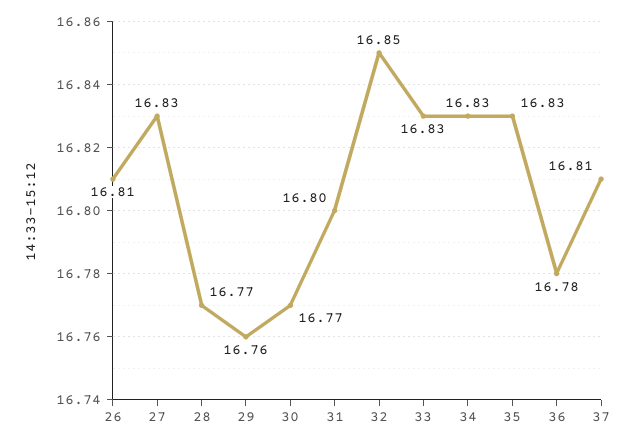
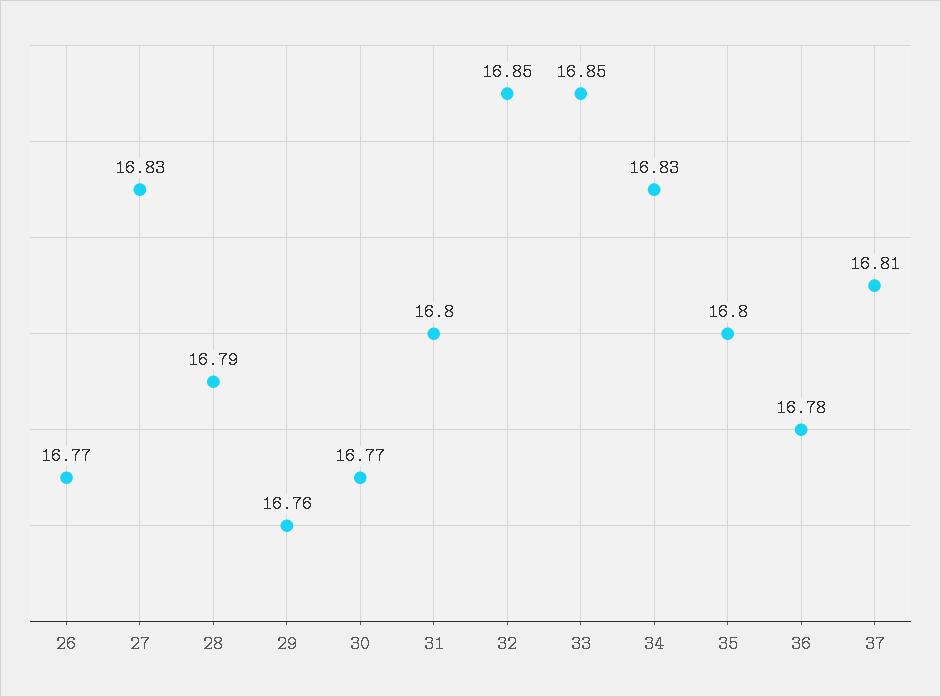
  {
-   "26": 16.81,
+   "26": 16.77,
    "27": 16.83,
-   "28": 16.77,
+   "28": 16.79,
    "29": 16.76,
    "30": 16.77,
    "31": 16.8,
    "32": 16.85,
-   "33": 16.83,
+   "33": 16.85,
    "34": 16.83,
-   "35": 16.83,
+   "35": 16.8,
    "36": 16.78,
    "37": 16.81
  }

